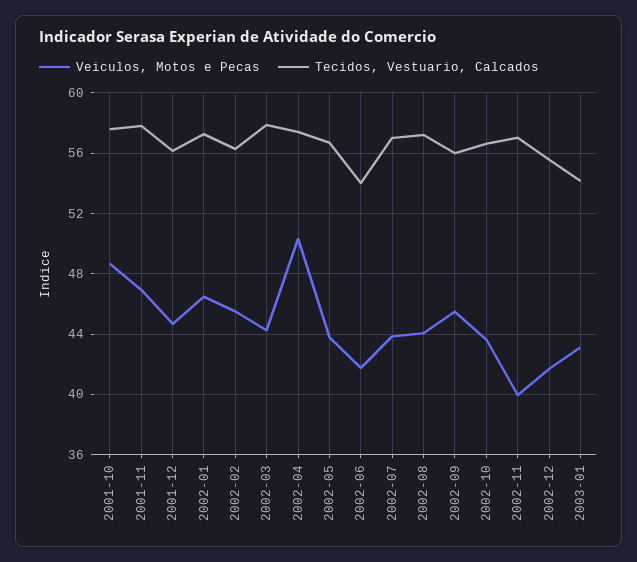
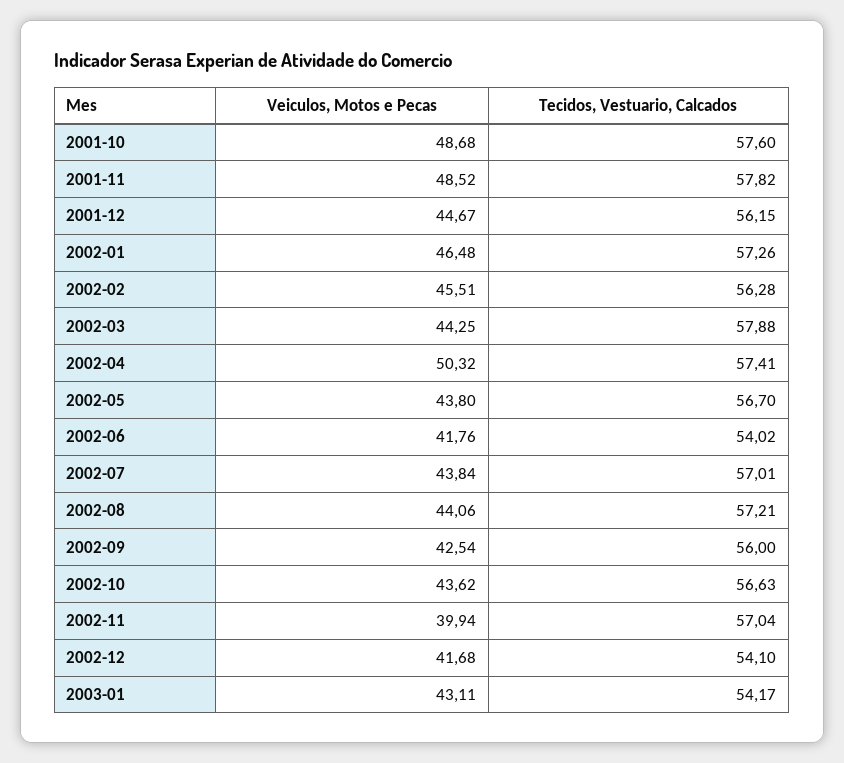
  {
    "Veiculos, Motos e Pecas": {
      "2001-10": 48.68,
-     "2001-11": 47,
+     "2001-11": 48.52,
      "2001-12": 44.67,
      "2002-01": 46.48,
      "2002-02": 45.51,
      "2002-03": 44.25,
      "2002-04": 50.32,
      "2002-05": 43.8,
      "2002-06": 41.76,
      "2002-07": 43.84,
      "2002-08": 44.06,
-     "2002-09": 45.5,
+     "2002-09": 42.54,
      "2002-10": 43.62,
      "2002-11": 39.94,
      "2002-12": 41.68,
      "2003-01": 43.11
    },
    "Tecidos, Vestuario, Calcados": {
      "2001-10": 57.6,
      "2001-11": 57.82,
      "2001-12": 56.15,
      "2002-01": 57.26,
      "2002-02": 56.28,
      "2002-03": 57.88,
      "2002-04": 57.41,
      "2002-05": 56.7,
      "2002-06": 54.02,
      "2002-07": 57.01,
      "2002-08": 57.21,
      "2002-09": 56,
      "2002-10": 56.63,
      "2002-11": 57.04,
-     "2002-12": 55.5,
+     "2002-12": 54.1,
      "2003-01": 54.17
    }
  }

